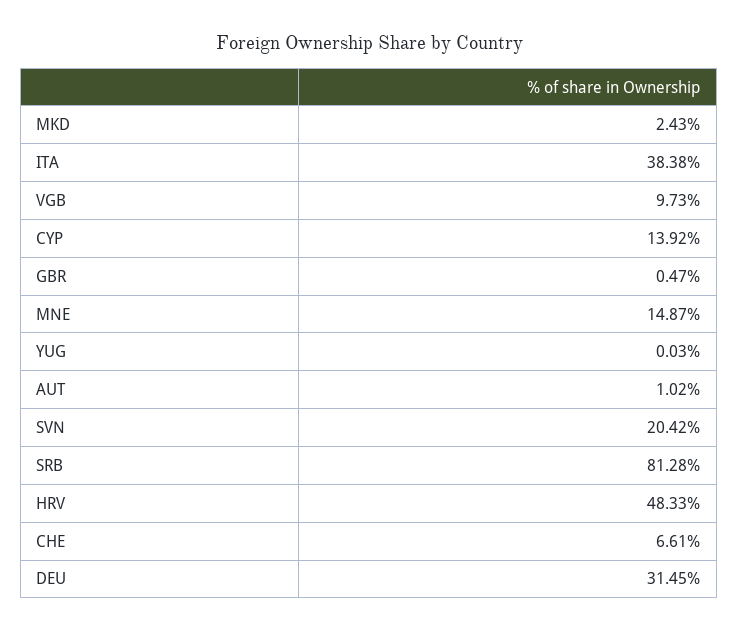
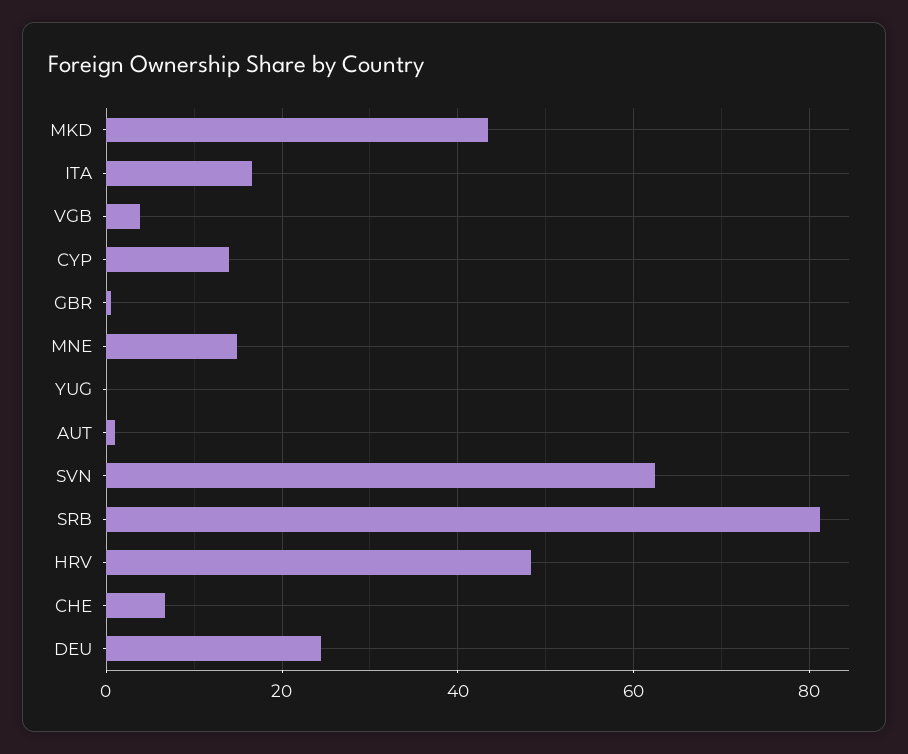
  {
-   "MKD": 2.43,
+   "MKD": 44,
-   "ITA": 38.38,
+   "ITA": 16,
-   "VGB": 9.73,
+   "VGB": 4,
    "CYP": 13.92,
    "GBR": 0.47,
    "MNE": 14.87,
    "YUG": 0.03,
    "AUT": 1.02,
-   "SVN": 20.42,
+   "SVN": 62,
    "SRB": 81.28,
    "HRV": 48.33,
    "CHE": 6.61,
-   "DEU": 31.45
+   "DEU": 24
  }

